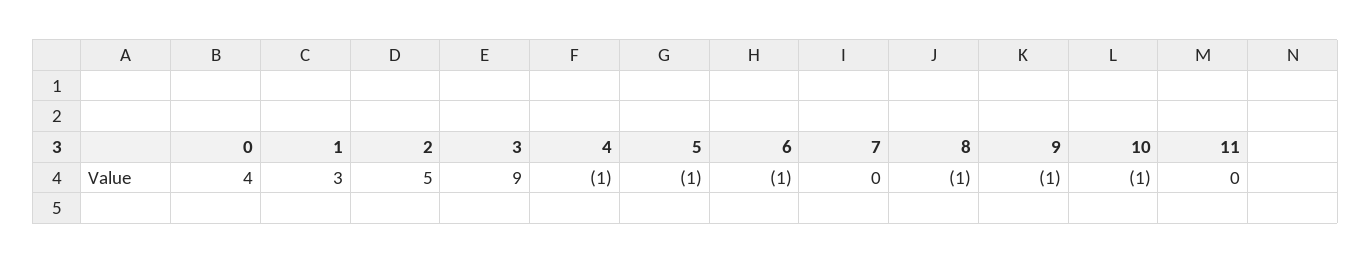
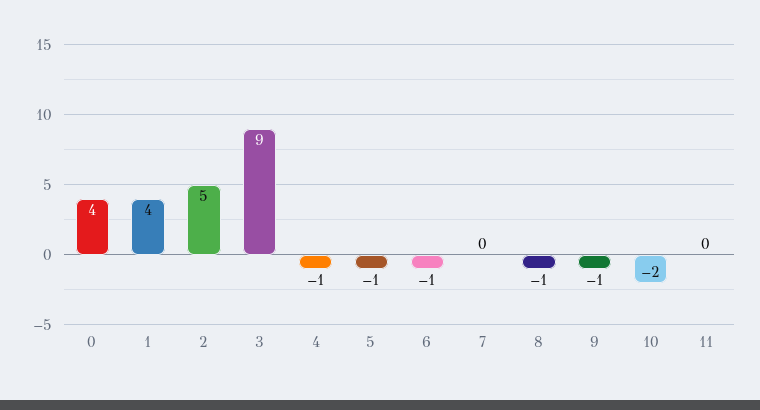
  {
    "0": 4,
-   "1": 3,
+   "1": 4,
    "2": 5,
    "3": 9,
    "4": -1,
    "5": -1,
    "6": -1,
    "7": 0,
    "8": -1,
    "9": -1,
-   "10": -1,
+   "10": -2,
    "11": 0
  }

